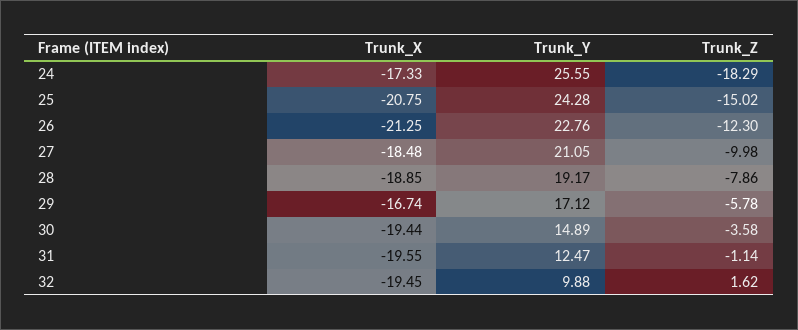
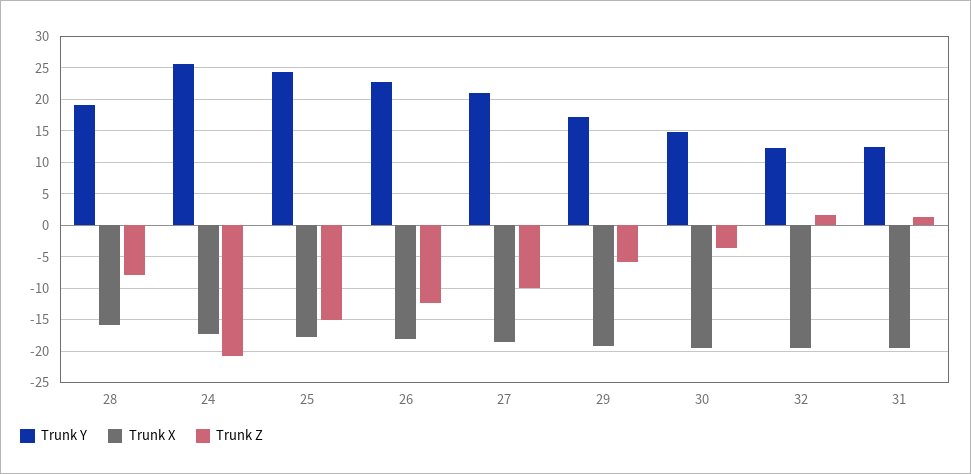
  {
    "Trunk_X": {
      "24": -17.33,
-     "25": -20.75,
+     "25": -18,
-     "26": -21.25,
+     "26": -18,
      "27": -18.48,
-     "28": -18.85,
+     "28": -16,
-     "29": -16.74,
+     "29": -19,
      "30": -19.44,
      "31": -19.55,
      "32": -19.45
    },
    "Trunk_Y": {
      "24": 25.55,
      "25": 24.28,
      "26": 22.76,
      "27": 21.05,
      "28": 19.17,
      "29": 17.12,
      "30": 14.89,
      "31": 12.47,
-     "32": 9.88
+     "32": 12
    },
    "Trunk_Z": {
-     "24": -18.29,
+     "24": -21,
      "25": -15.02,
      "26": -12.3,
      "27": -9.98,
      "28": -7.86,
      "29": -5.78,
      "30": -3.58,
-     "31": -1.14,
+     "31": 1,
      "32": 1.62
    }
  }

